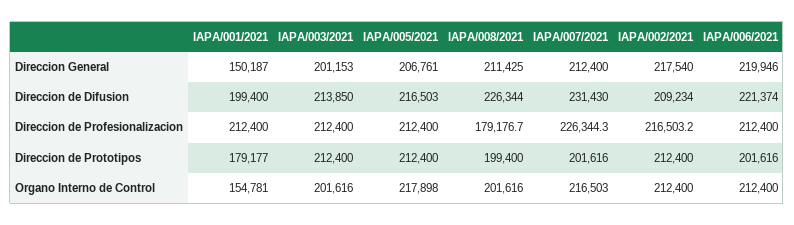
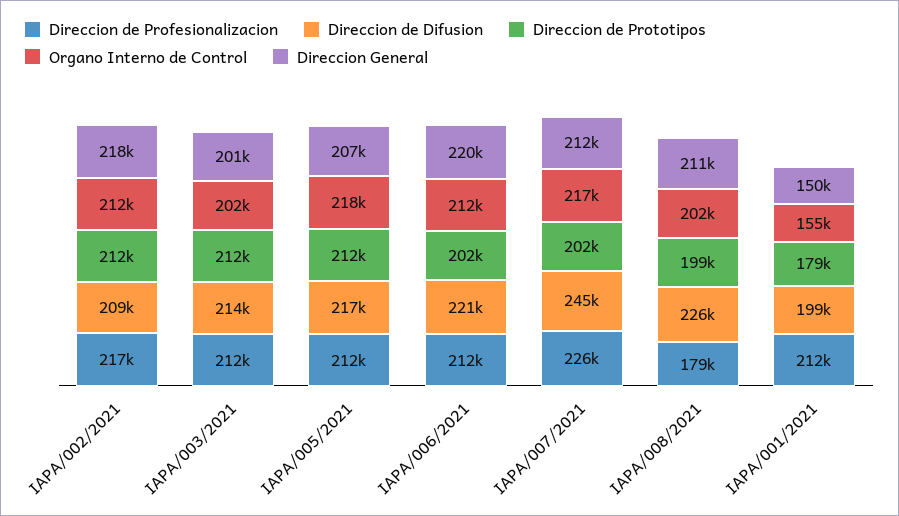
  {
    "Direccion General": {
      "IAPA/001/2021": 150187,
      "IAPA/003/2021": 201153,
      "IAPA/005/2021": 206761,
      "IAPA/008/2021": 211425,
      "IAPA/007/2021": 212400,
      "IAPA/002/2021": 217540,
      "IAPA/006/2021": 219946
    },
    "Direccion de Difusion": {
      "IAPA/001/2021": 199400,
      "IAPA/003/2021": 213850,
      "IAPA/005/2021": 216503,
      "IAPA/008/2021": 226344,
-     "IAPA/007/2021": 231430,
+     "IAPA/007/2021": 245000,
      "IAPA/002/2021": 209234,
      "IAPA/006/2021": 221374
    },
    "Direccion de Profesionalizacion": {
      "IAPA/001/2021": 212400,
      "IAPA/003/2021": 212400,
      "IAPA/005/2021": 212400,
      "IAPA/008/2021": 179176.7,
      "IAPA/007/2021": 226344.3,
      "IAPA/002/2021": 216503.2,
      "IAPA/006/2021": 212400
    },
    "Direccion de Prototipos": {
      "IAPA/001/2021": 179177,
      "IAPA/003/2021": 212400,
      "IAPA/005/2021": 212400,
      "IAPA/008/2021": 199400,
      "IAPA/007/2021": 201616,
      "IAPA/002/2021": 212400,
      "IAPA/006/2021": 201616
    },
    "Organo Interno de Control": {
      "IAPA/001/2021": 154781,
      "IAPA/003/2021": 201616,
      "IAPA/005/2021": 217898,
      "IAPA/008/2021": 201616,
      "IAPA/007/2021": 216503,
      "IAPA/002/2021": 212400,
      "IAPA/006/2021": 212400
    }
  }

